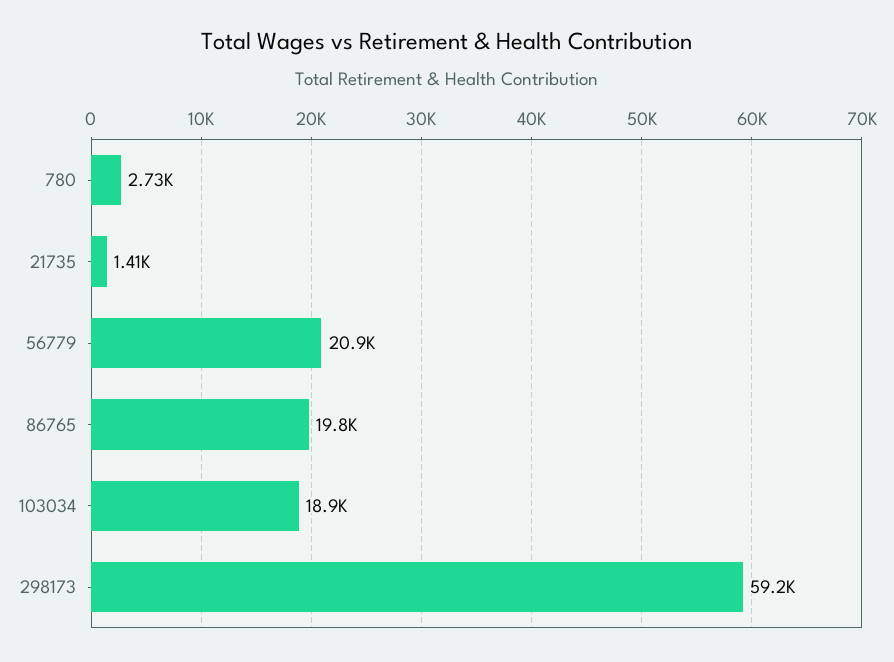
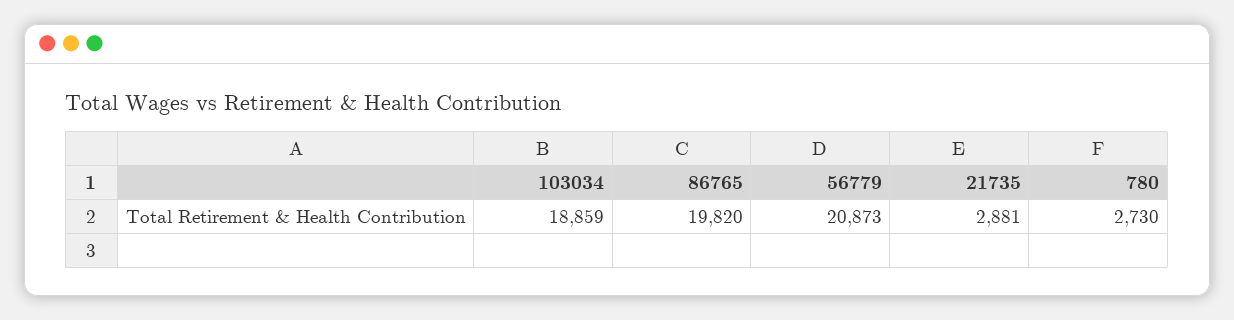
  {
    "780": 2730,
-   "21735": 1410,
+   "21735": 2881,
    "56779": 20873,
    "86765": 19820,
-   "103034": 18859,
+   "103034": 18859
-   "298173": 59200
  }

